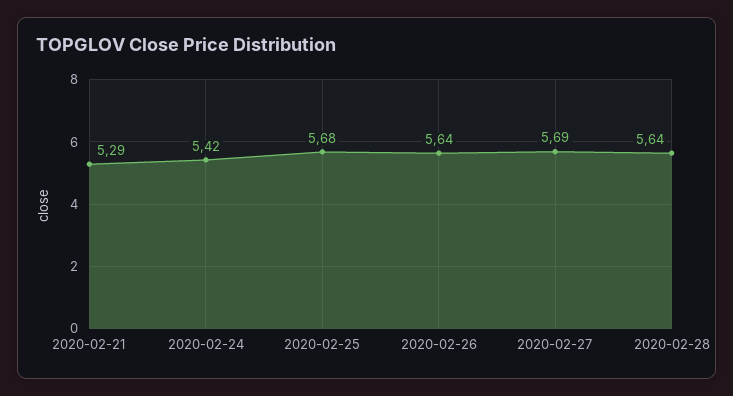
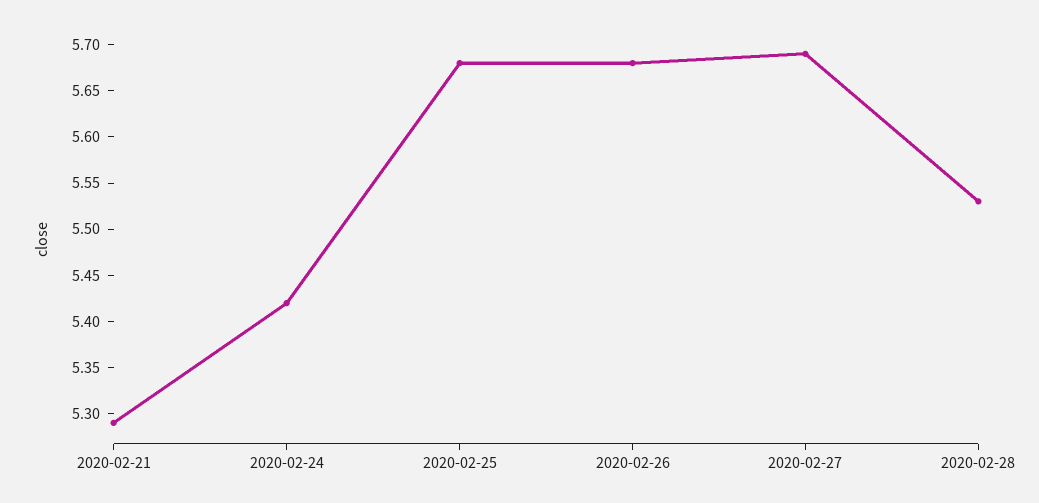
  {
    "2020-02-21": 5.29,
    "2020-02-24": 5.42,
    "2020-02-25": 5.68,
-   "2020-02-26": 5.64,
+   "2020-02-26": 5.68,
    "2020-02-27": 5.69,
-   "2020-02-28": 5.64
+   "2020-02-28": 5.53
  }

